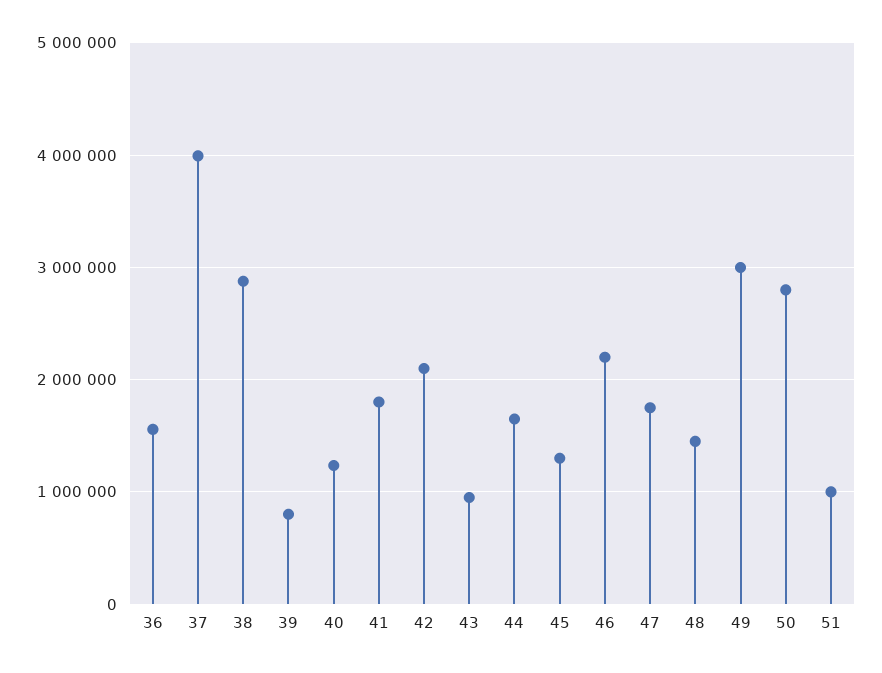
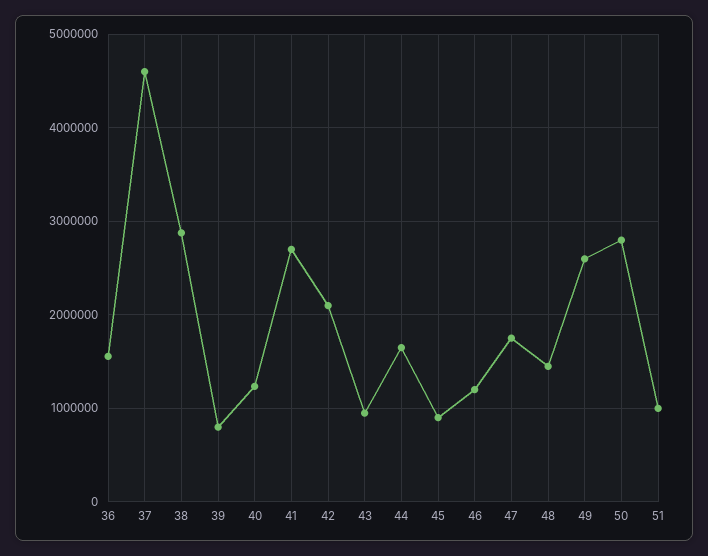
  {
    "36": 1600000,
-   "37": 4000000,
+   "37": 4600000,
    "38": 2900000,
    "39": 800000,
    "40": 1200000,
-   "41": 1800000,
+   "41": 2700000,
    "42": 2100000,
    "43": 1000000,
    "44": 1700000,
-   "45": 1300000,
+   "45": 900000,
-   "46": 2200000,
+   "46": 1200000,
    "47": 1800000,
    "48": 1500000,
-   "49": 3000000,
+   "49": 2600000,
    "50": 2800000,
    "51": 1000000
  }

